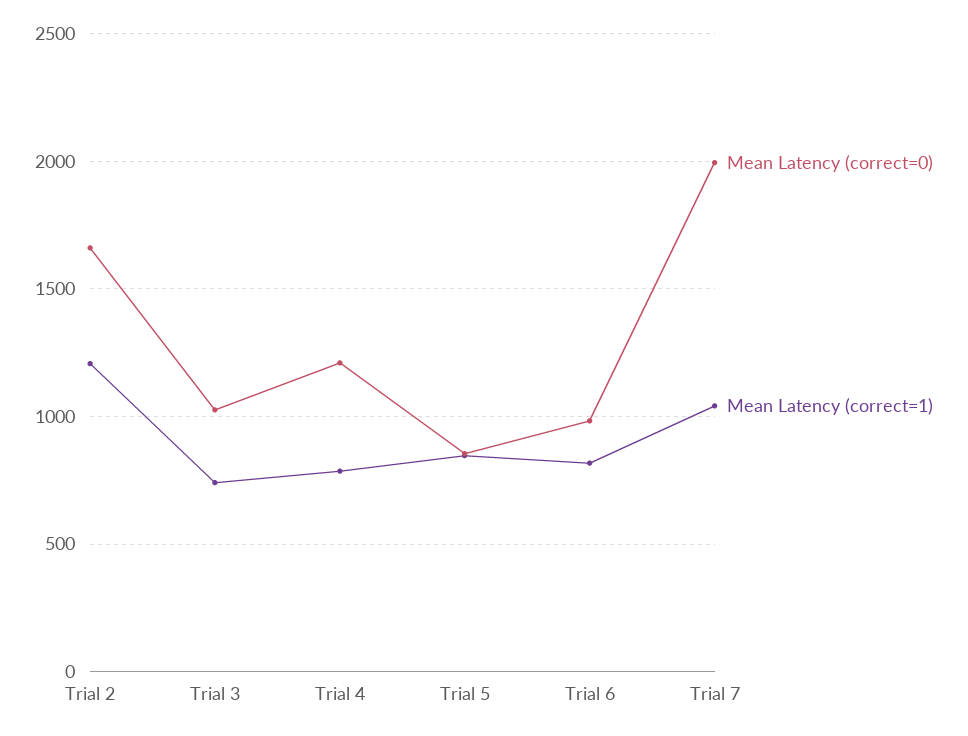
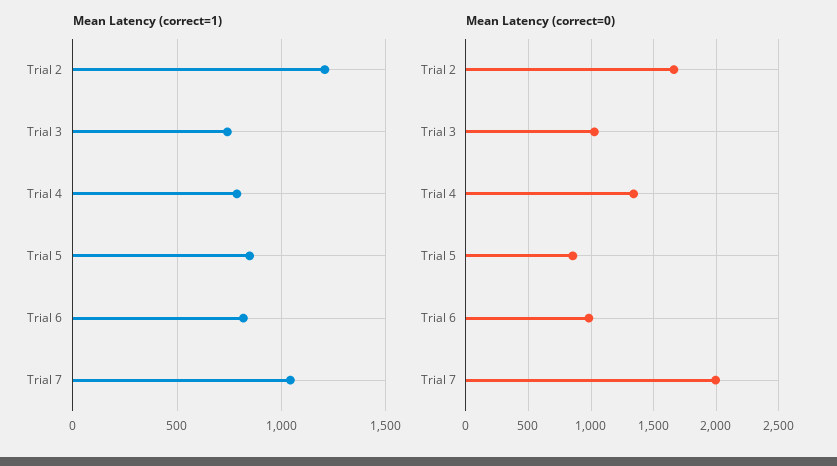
  {
    "Mean Latency (correct=0)": {
      "Trial 2": 1650,
      "Trial 3": 1050,
-     "Trial 4": 1200,
+     "Trial 4": 1350,
      "Trial 5": 850,
      "Trial 6": 1000,
      "Trial 7": 2000
    },
    "Mean Latency (correct=1)": {
      "Trial 2": 1200,
      "Trial 3": 750,
      "Trial 4": 800,
      "Trial 5": 850,
      "Trial 6": 800,
      "Trial 7": 1050
    }
  }

